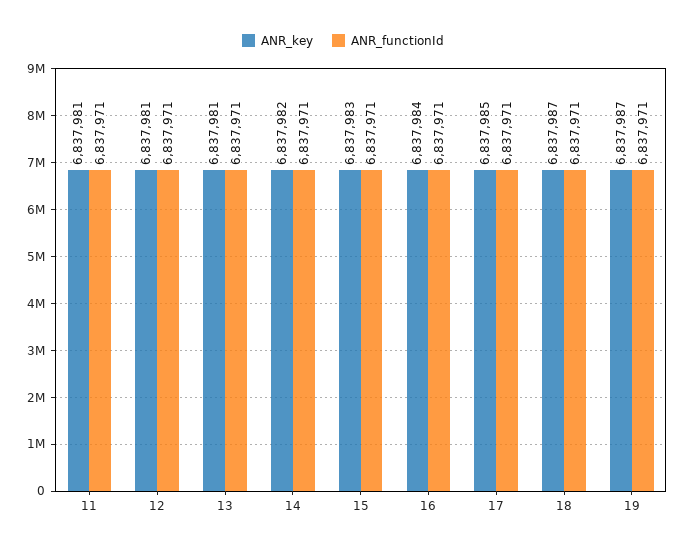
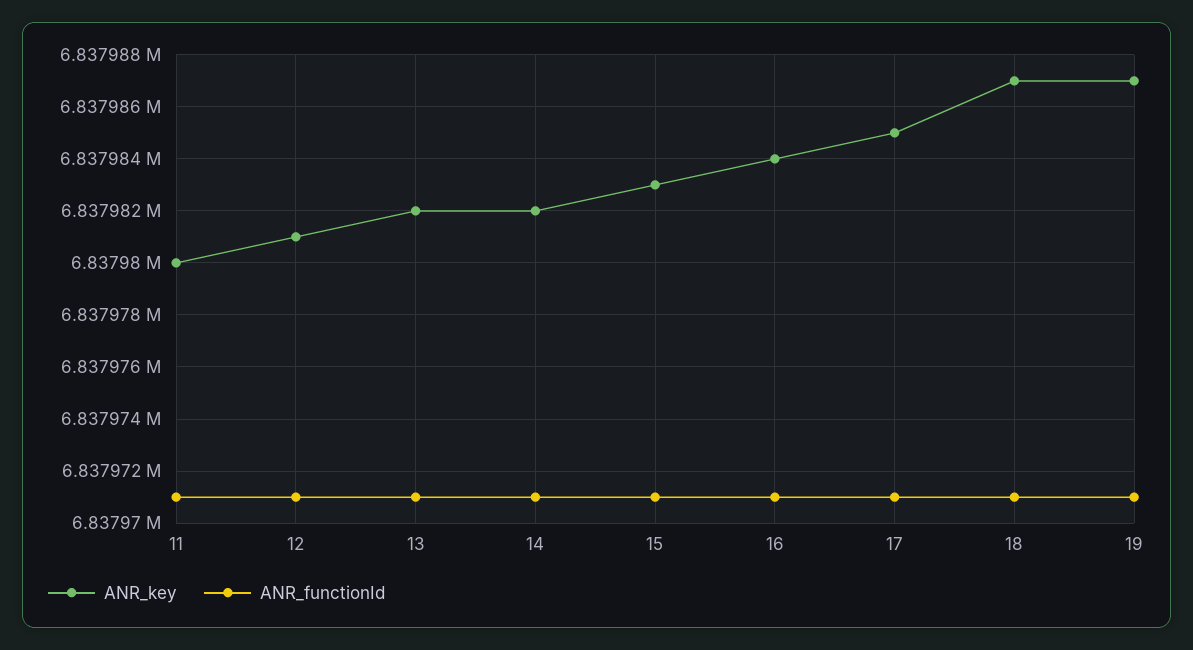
  {
    "ANR_key": {
-     "11": 6837981,
+     "11": 6837980,
      "12": 6837981,
-     "13": 6837981,
+     "13": 6837982,
      "14": 6837982,
      "15": 6837983,
      "16": 6837984,
      "17": 6837985,
      "18": 6837987,
      "19": 6837987
    },
    "ANR_functionId": {
      "11": 6837971,
      "12": 6837971,
      "13": 6837971,
      "14": 6837971,
      "15": 6837971,
      "16": 6837971,
      "17": 6837971,
      "18": 6837971,
      "19": 6837971
    }
  }

